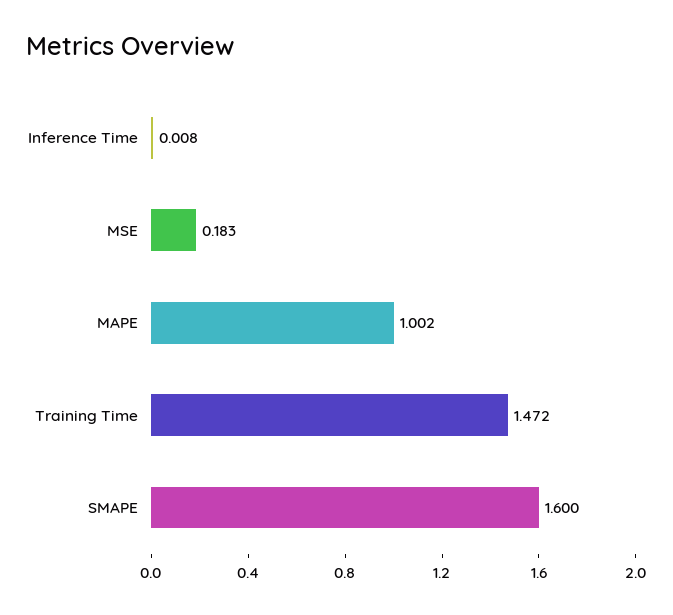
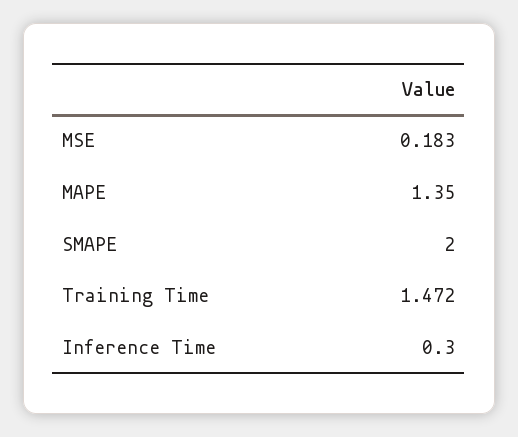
  {
-   "Inference Time": 0.008,
+   "Inference Time": 0.3,
    "MSE": 0.183,
-   "MAPE": 1.002,
+   "MAPE": 1.35,
    "Training Time": 1.472,
-   "SMAPE": 1.6
+   "SMAPE": 2
  }

